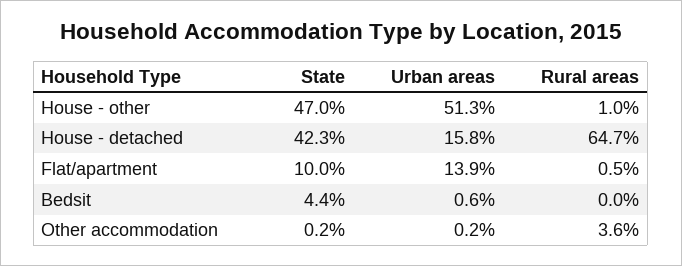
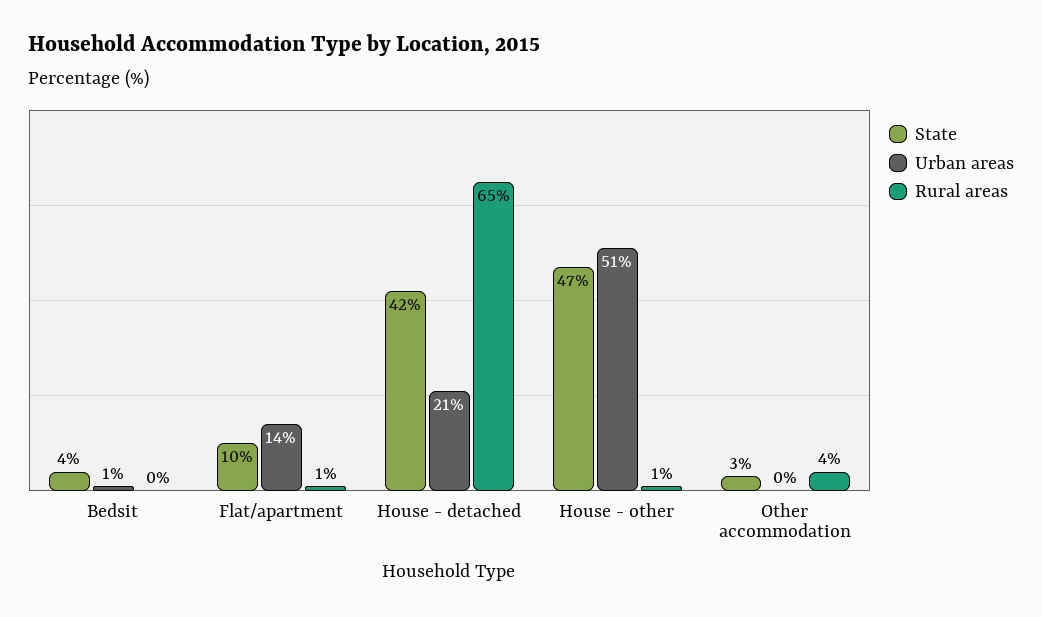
  {
    "State": {
      "House - other": 47,
      "House - detached": 42.3,
      "Flat/apartment": 10,
      "Bedsit": 4.4,
-     "Other accommodation": 0.2
+     "Other accommodation": 3
    },
    "Urban areas": {
      "House - other": 51.3,
-     "House - detached": 15.8,
+     "House - detached": 21,
      "Flat/apartment": 13.9,
      "Bedsit": 0.6,
      "Other accommodation": 0.2
    },
    "Rural areas": {
      "House - other": 1,
      "House - detached": 64.7,
      "Flat/apartment": 0.5,
      "Bedsit": 0,
      "Other accommodation": 3.6
    }
  }

